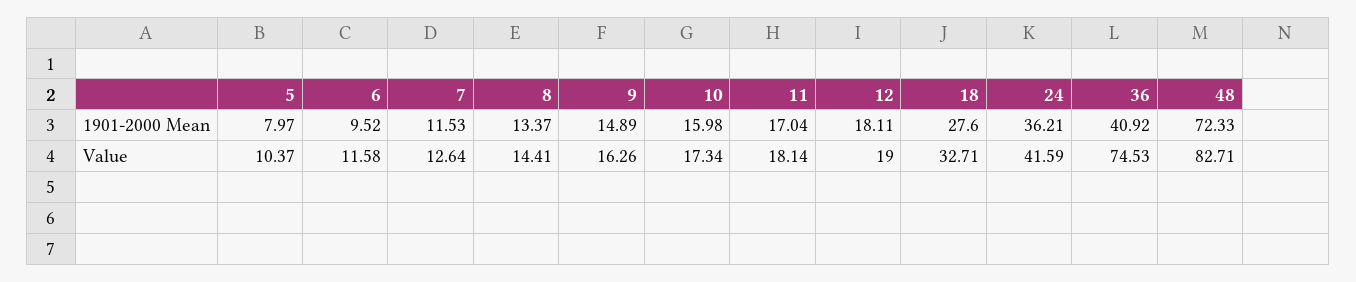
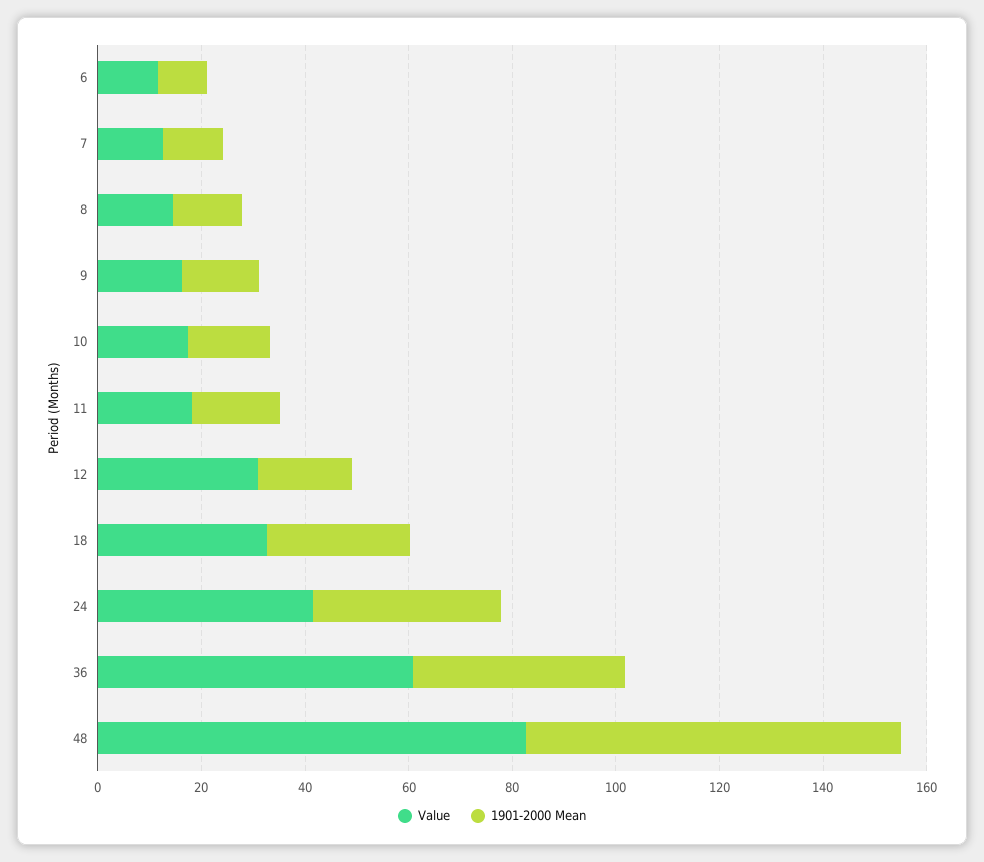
  {
    "1901-2000 Mean": {
-     "5": 7.97,
      "6": 9.52,
      "7": 11.53,
      "8": 13.37,
      "9": 14.89,
      "10": 15.98,
      "11": 17.04,
      "12": 18.11,
      "18": 27.6,
      "24": 36.21,
      "36": 40.92,
      "48": 72.33
    },
    "Value": {
-     "5": 10.37,
      "6": 11.58,
      "7": 12.64,
      "8": 14.41,
      "9": 16.26,
      "10": 17.34,
      "11": 18.14,
-     "12": 19,
+     "12": 30,
      "18": 32.71,
      "24": 41.59,
-     "36": 74.53,
+     "36": 60,
      "48": 82.71
    }
  }

